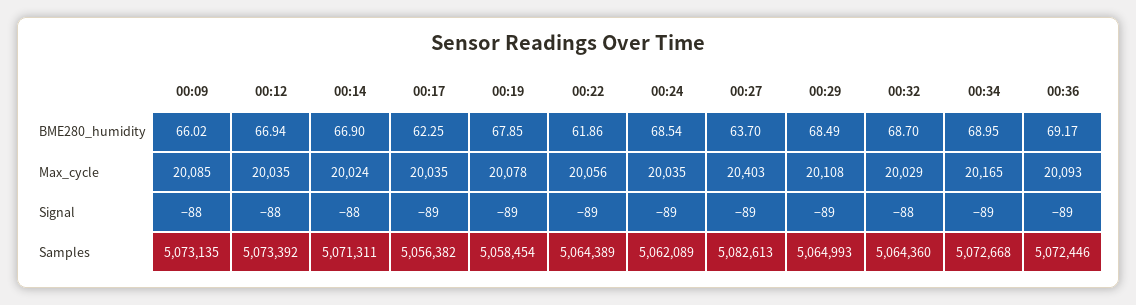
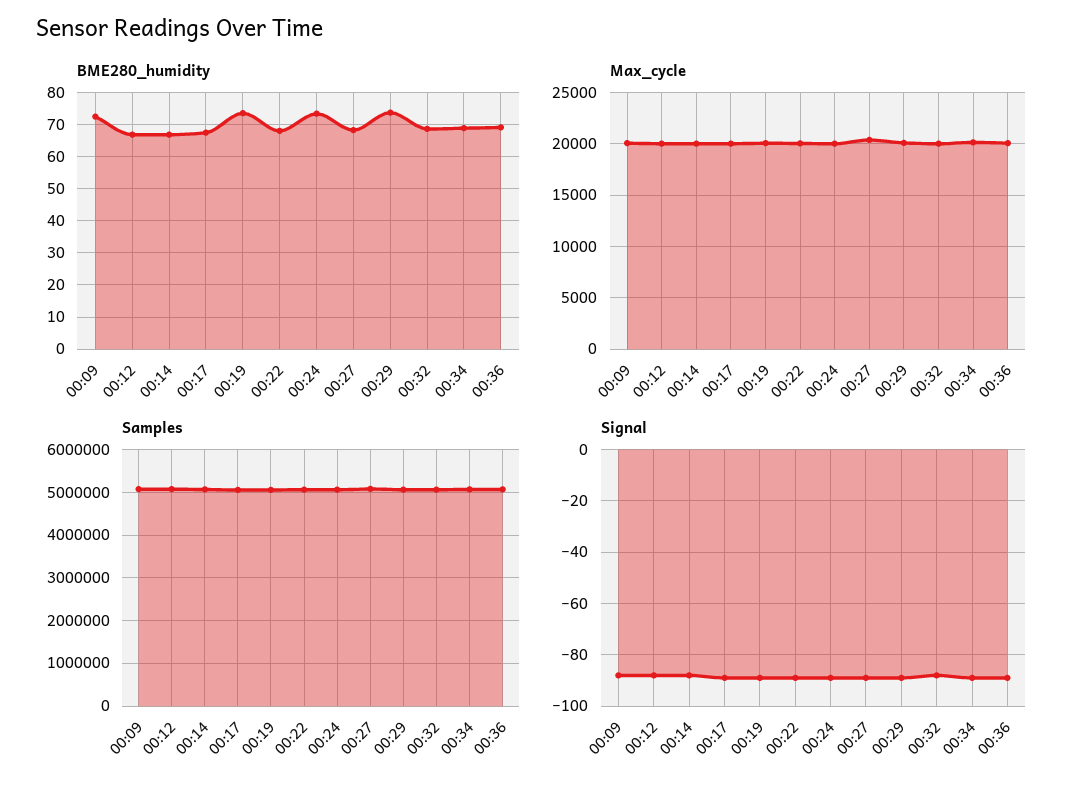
  {
    "BME280_humidity": {
-     "00:09": 66.02,
+     "00:09": 72,
      "00:12": 66.94,
      "00:14": 66.9,
-     "00:17": 62.25,
+     "00:17": 68,
-     "00:19": 67.85,
+     "00:19": 74,
-     "00:22": 61.86,
+     "00:22": 68,
-     "00:24": 68.54,
+     "00:24": 74,
-     "00:27": 63.7,
+     "00:27": 68,
-     "00:29": 68.49,
+     "00:29": 74,
      "00:32": 68.7,
      "00:34": 68.95,
      "00:36": 69.17
    },
    "Max_cycle": {
      "00:09": 20085,
      "00:12": 20035,
      "00:14": 20024,
      "00:17": 20035,
      "00:19": 20078,
      "00:22": 20056,
      "00:24": 20035,
      "00:27": 20403,
      "00:29": 20108,
      "00:32": 20029,
      "00:34": 20165,
      "00:36": 20093
    },
    "Signal": {
      "00:09": -88,
      "00:12": -88,
      "00:14": -88,
      "00:17": -89,
      "00:19": -89,
      "00:22": -89,
      "00:24": -89,
      "00:27": -89,
      "00:29": -89,
      "00:32": -88,
      "00:34": -89,
      "00:36": -89
    },
    "Samples": {
      "00:09": 5073135,
      "00:12": 5073392,
      "00:14": 5071311,
      "00:17": 5056382,
      "00:19": 5058454,
      "00:22": 5064389,
      "00:24": 5062089,
      "00:27": 5082613,
      "00:29": 5064993,
      "00:32": 5064360,
      "00:34": 5072668,
      "00:36": 5072446
    }
  }

